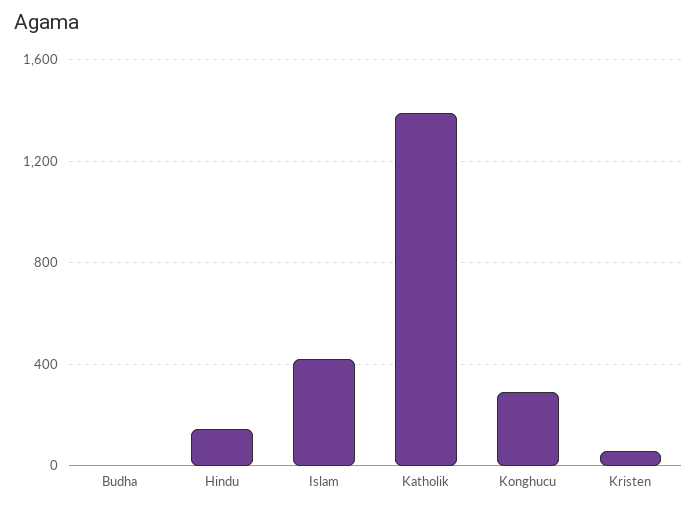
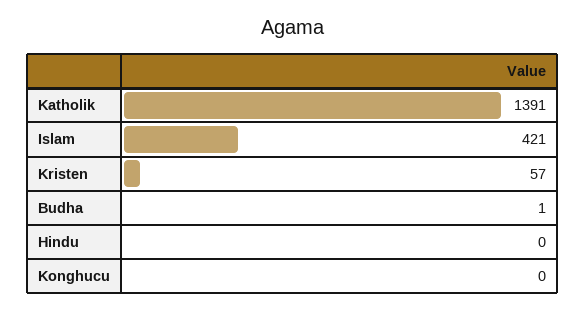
  {
    "Budha": 1,
-   "Hindu": 150,
+   "Hindu": 0,
    "Islam": 421,
    "Katholik": 1391,
-   "Konghucu": 300,
+   "Konghucu": 0,
    "Kristen": 57
  }

